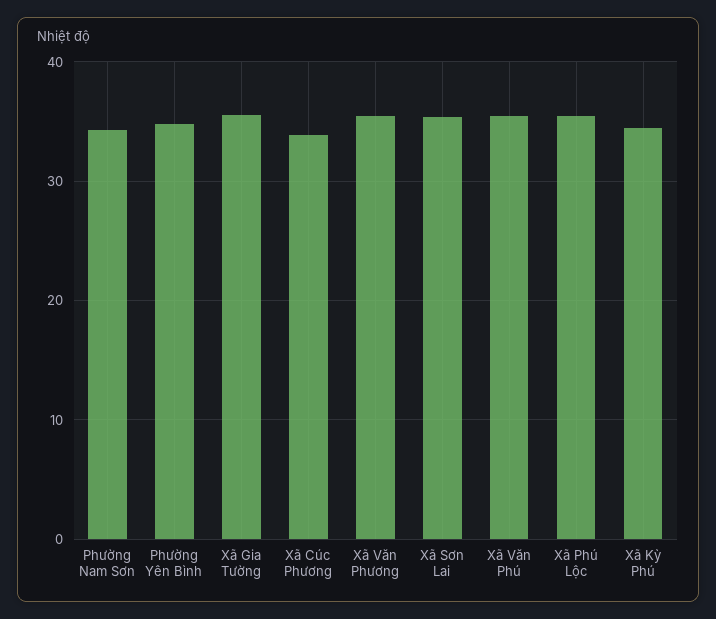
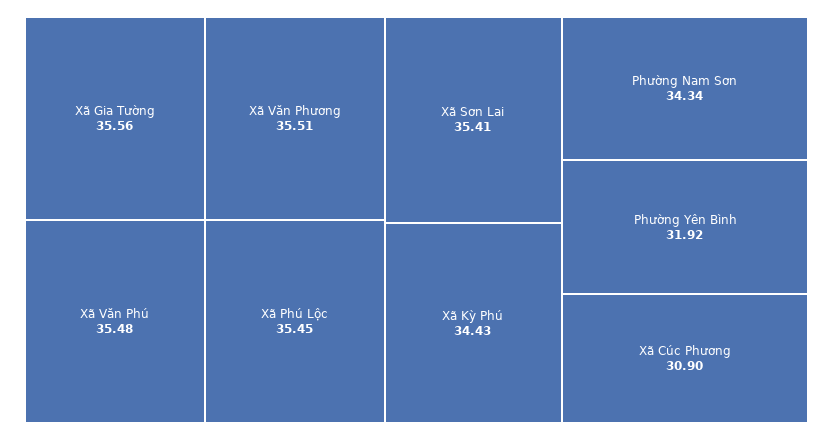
  {
    "Phường Nam Sơn": 34.34,
-   "Phường Yên Bình": 35,
+   "Phường Yên Bình": 31.92,
    "Xã Gia Tường": 35.56,
-   "Xã Cúc Phương": 34,
+   "Xã Cúc Phương": 30.9,
    "Xã Văn Phương": 35.51,
    "Xã Sơn Lai": 35.41,
    "Xã Văn Phú": 35.48,
    "Xã Phú Lộc": 35.45,
    "Xã Kỳ Phú": 34.43
  }

